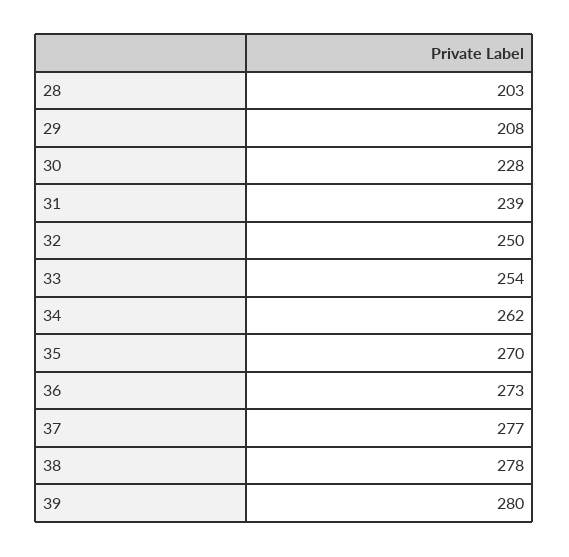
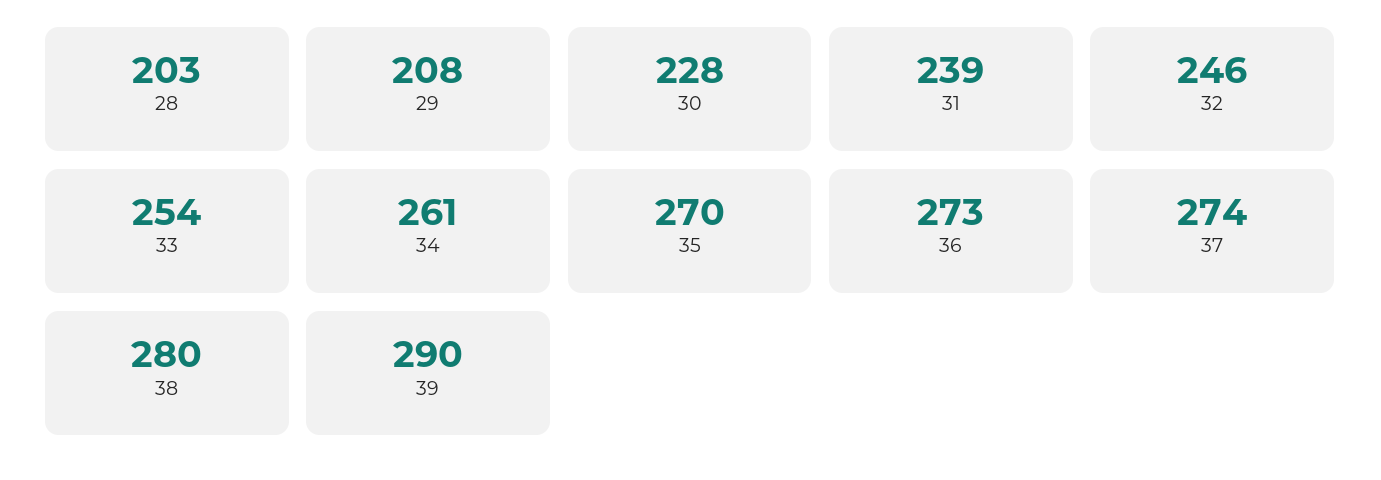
  {
    "28": 203,
    "29": 208,
    "30": 228,
    "31": 239,
-   "32": 250,
+   "32": 246,
    "33": 254,
-   "34": 262,
+   "34": 261,
    "35": 270,
    "36": 273,
-   "37": 277,
+   "37": 274,
-   "38": 278,
+   "38": 280,
-   "39": 280
+   "39": 290
  }

